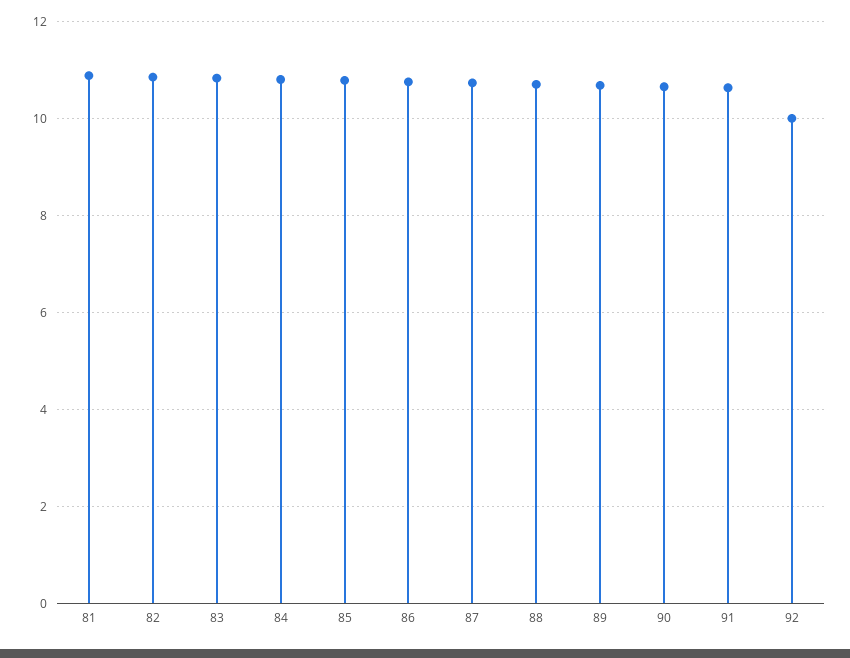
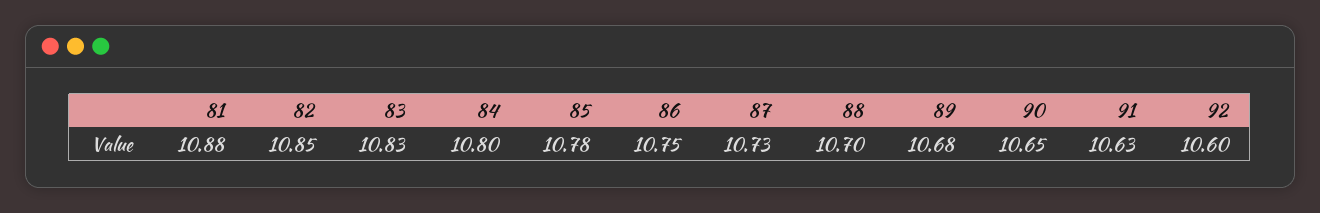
  {
    "81": 10.88,
    "82": 10.85,
    "83": 10.83,
    "84": 10.8,
    "85": 10.78,
    "86": 10.75,
    "87": 10.73,
    "88": 10.7,
    "89": 10.68,
    "90": 10.65,
    "91": 10.63,
-   "92": 10
+   "92": 10.6
  }

